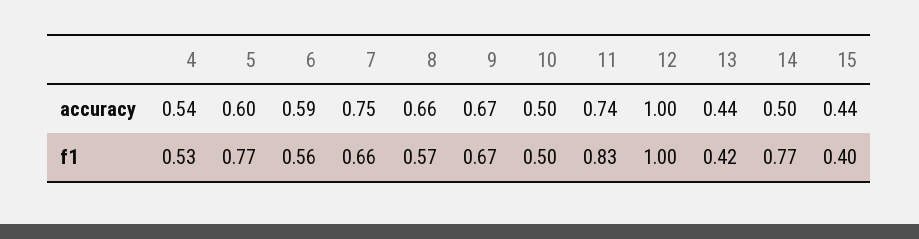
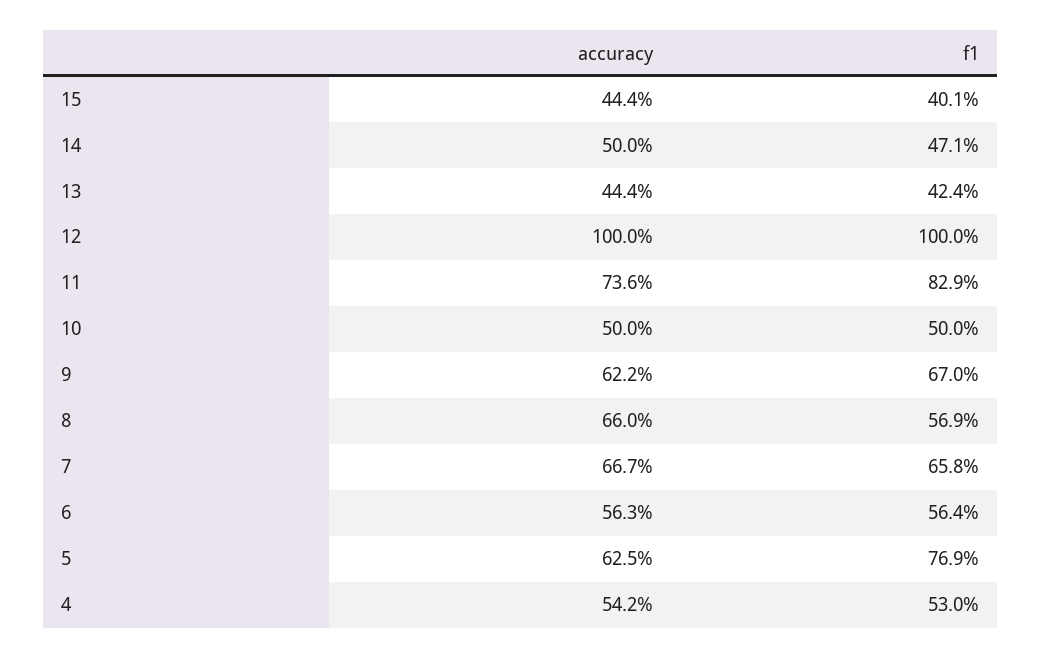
  {
    "4": {
      "accuracy": 0.542,
      "f1": 0.53
    },
    "5": {
-     "accuracy": 0.6,
+     "accuracy": 0.625,
      "f1": 0.769
    },
    "6": {
-     "accuracy": 0.59,
+     "accuracy": 0.563,
      "f1": 0.564
    },
    "7": {
-     "accuracy": 0.75,
+     "accuracy": 0.667,
      "f1": 0.658
    },
    "8": {
      "accuracy": 0.66,
      "f1": 0.569
    },
    "9": {
-     "accuracy": 0.67,
+     "accuracy": 0.622,
      "f1": 0.67
    },
    "10": {
      "accuracy": 0.5,
      "f1": 0.5
    },
    "11": {
      "accuracy": 0.736,
      "f1": 0.829
    },
    "12": {
      "accuracy": 1,
      "f1": 1
    },
    "13": {
      "accuracy": 0.444,
      "f1": 0.424
    },
    "14": {
      "accuracy": 0.5,
-     "f1": 0.77
+     "f1": 0.471
    },
    "15": {
      "accuracy": 0.444,
      "f1": 0.401
    }
  }

